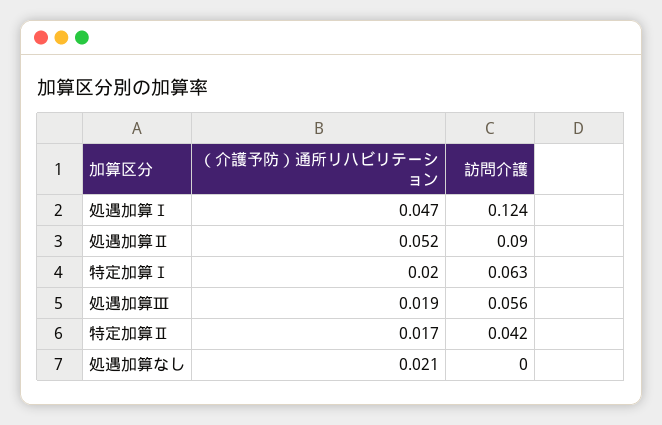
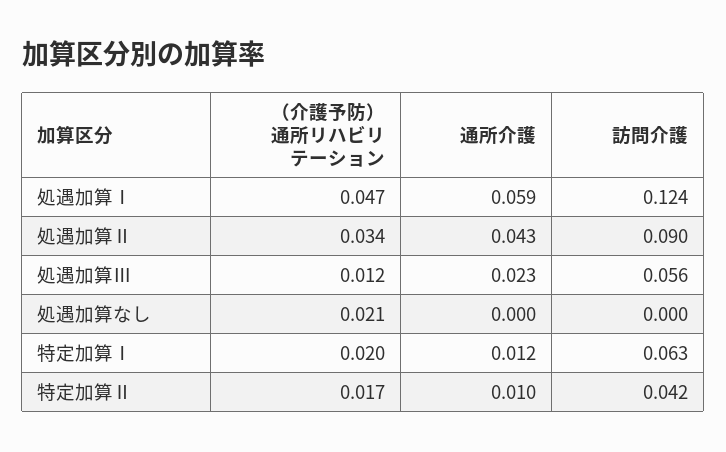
  {
    "（介護予防）通所リハビリテーション": {
      "処遇加算Ⅰ": 0.047,
-     "処遇加算Ⅱ": 0.052,
+     "処遇加算Ⅱ": 0.034,
      "特定加算Ⅰ": 0.02,
-     "処遇加算Ⅲ": 0.019,
+     "処遇加算Ⅲ": 0.012,
      "特定加算Ⅱ": 0.017,
      "処遇加算なし": 0.021
    },
    "訪問介護": {
      "処遇加算Ⅰ": 0.124,
      "処遇加算Ⅱ": 0.09,
      "特定加算Ⅰ": 0.063,
      "処遇加算Ⅲ": 0.056,
      "特定加算Ⅱ": 0.042,
      "処遇加算なし": 0
-   }
+   },
+   "通所介護": {
+     "処遇加算Ⅰ": 0.059,
+     "処遇加算Ⅱ": 0.043,
+     "処遇加算Ⅲ": 0.023,
+     "処遇加算なし": 0,
+     "特定加算Ⅰ": 0.012,
+     "特定加算Ⅱ": 0.01
+   }
  }

